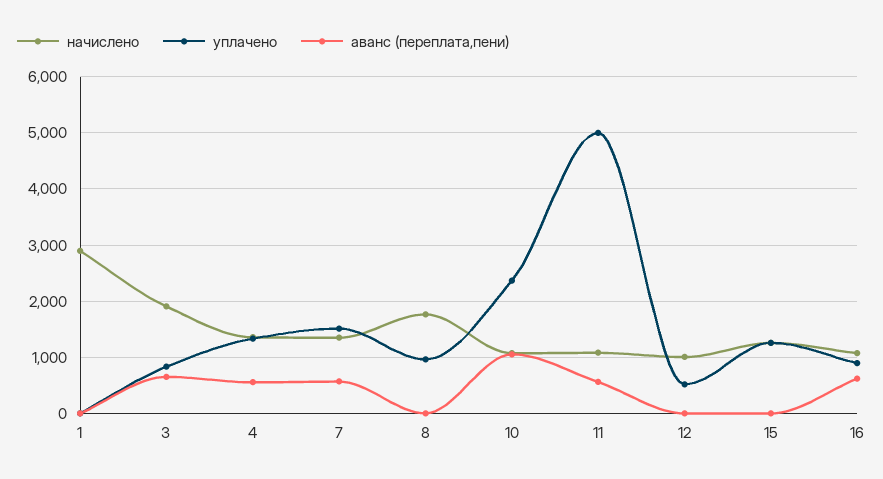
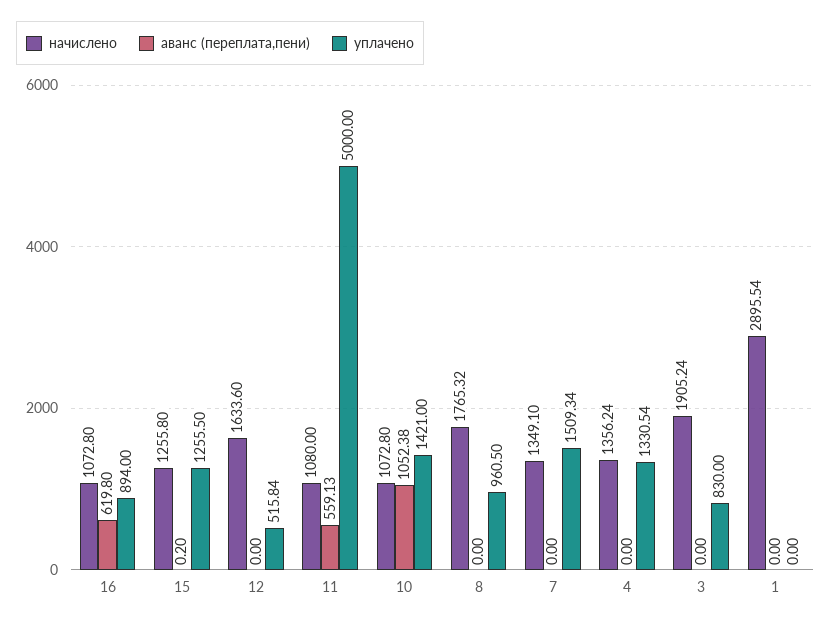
  {
    "начислено": {
      "1": 2895.54,
      "3": 1905.24,
      "4": 1356.24,
      "7": 1349.1,
      "8": 1765.32,
      "10": 1072.8,
      "11": 1080,
-     "12": 1000,
+     "12": 1633.6,
      "15": 1255.8,
      "16": 1072.8
    },
    "уплачено": {
      "1": 0,
      "3": 830,
      "4": 1330.54,
      "7": 1509.34,
      "8": 960.5,
-     "10": 2400,
+     "10": 1421,
      "11": 5000,
      "12": 515.84,
      "15": 1255.5,
      "16": 894
    },
    "аванс (переплата,пени)": {
      "1": 0,
-     "3": 600,
+     "3": 0,
-     "4": 600,
+     "4": 0,
-     "7": 600,
+     "7": 0,
      "8": 0,
      "10": 1052.38,
      "11": 559.13,
      "12": 0,
      "15": 0.2,
      "16": 619.8
    }
  }

